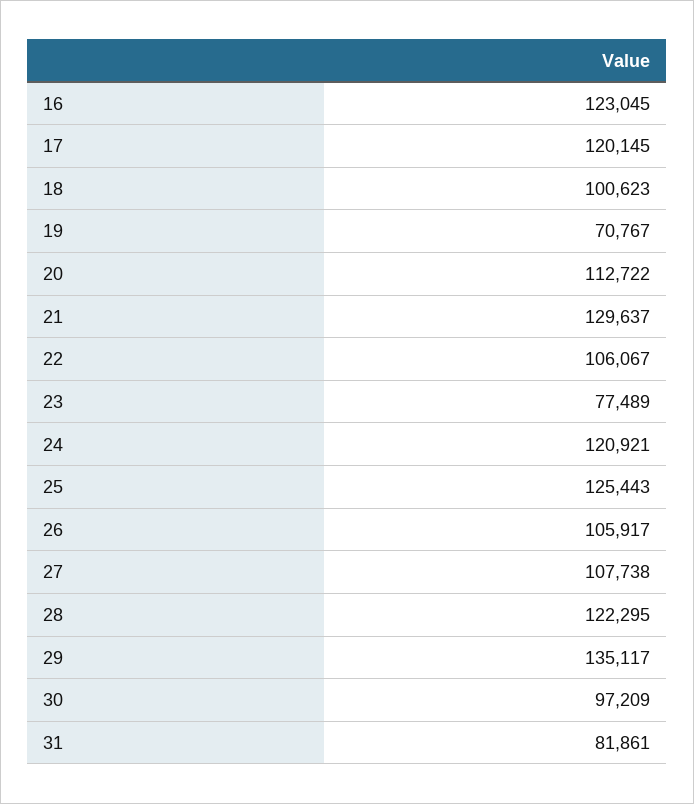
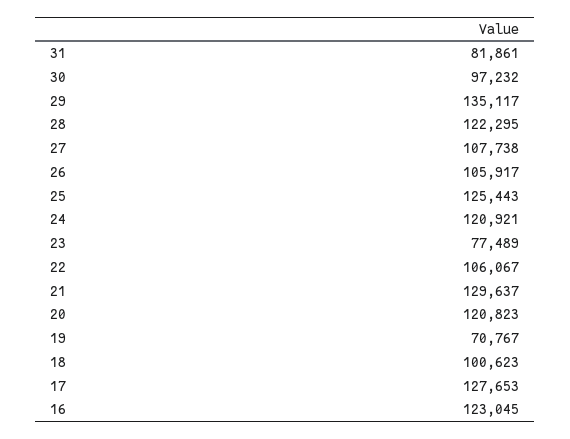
  {
    "16": 123045,
-   "17": 120145,
+   "17": 127653,
    "18": 100623,
    "19": 70767,
-   "20": 112722,
+   "20": 120823,
    "21": 129637,
    "22": 106067,
    "23": 77489,
    "24": 120921,
    "25": 125443,
    "26": 105917,
    "27": 107738,
    "28": 122295,
    "29": 135117,
-   "30": 97209,
+   "30": 97232,
    "31": 81861
  }

